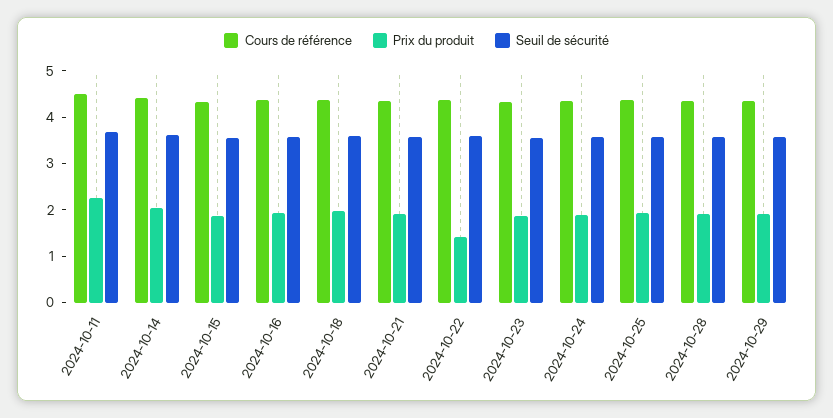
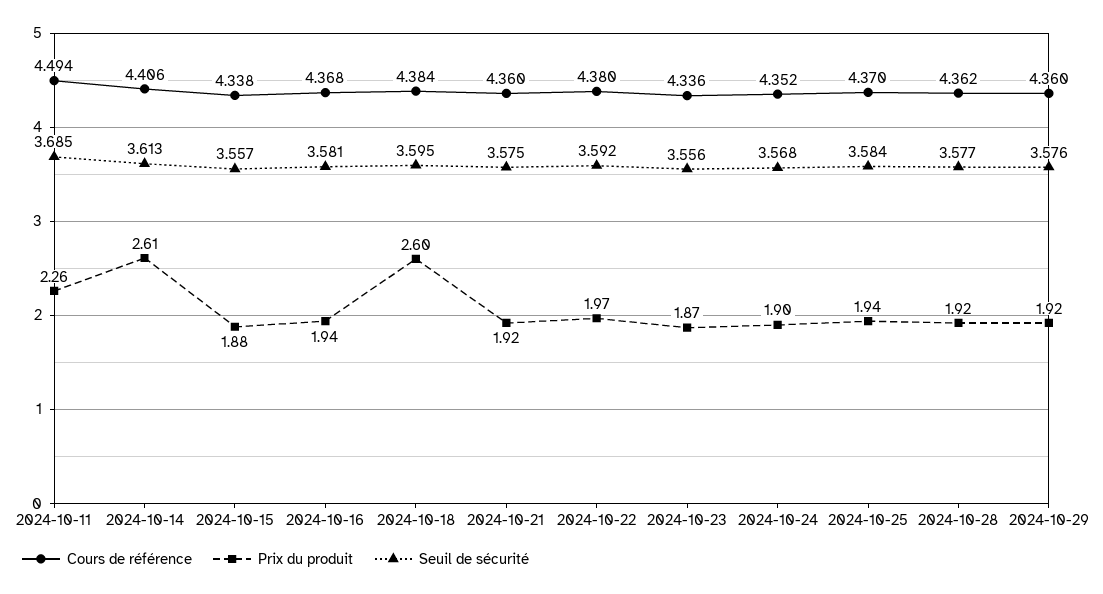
  {
    "Cours de référence": {
      "2024-10-11": 4.494,
      "2024-10-14": 4.406,
      "2024-10-15": 4.338,
      "2024-10-16": 4.368,
      "2024-10-18": 4.384,
      "2024-10-21": 4.36,
      "2024-10-22": 4.38,
      "2024-10-23": 4.336,
      "2024-10-24": 4.352,
      "2024-10-25": 4.37,
      "2024-10-28": 4.362,
      "2024-10-29": 4.36
    },
    "Prix du produit": {
      "2024-10-11": 2.26,
-     "2024-10-14": 2,
+     "2024-10-14": 2.61,
      "2024-10-15": 1.88,
      "2024-10-16": 1.94,
-     "2024-10-18": 2,
+     "2024-10-18": 2.6,
      "2024-10-21": 1.92,
-     "2024-10-22": 1.4,
+     "2024-10-22": 1.97,
      "2024-10-23": 1.87,
      "2024-10-24": 1.9,
      "2024-10-25": 1.94,
      "2024-10-28": 1.92,
      "2024-10-29": 1.92
    },
    "Seuil de sécurité": {
      "2024-10-11": 3.685,
      "2024-10-14": 3.613,
      "2024-10-15": 3.557,
      "2024-10-16": 3.581,
      "2024-10-18": 3.595,
      "2024-10-21": 3.575,
      "2024-10-22": 3.592,
      "2024-10-23": 3.556,
      "2024-10-24": 3.568,
      "2024-10-25": 3.584,
      "2024-10-28": 3.577,
      "2024-10-29": 3.576
    }
  }

